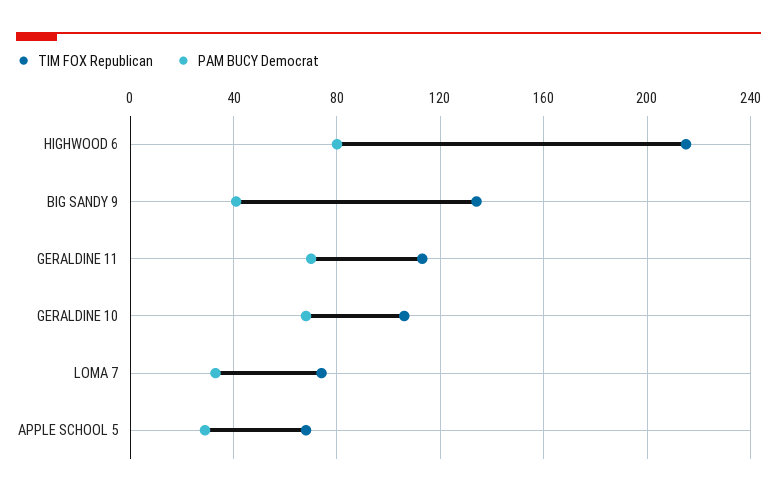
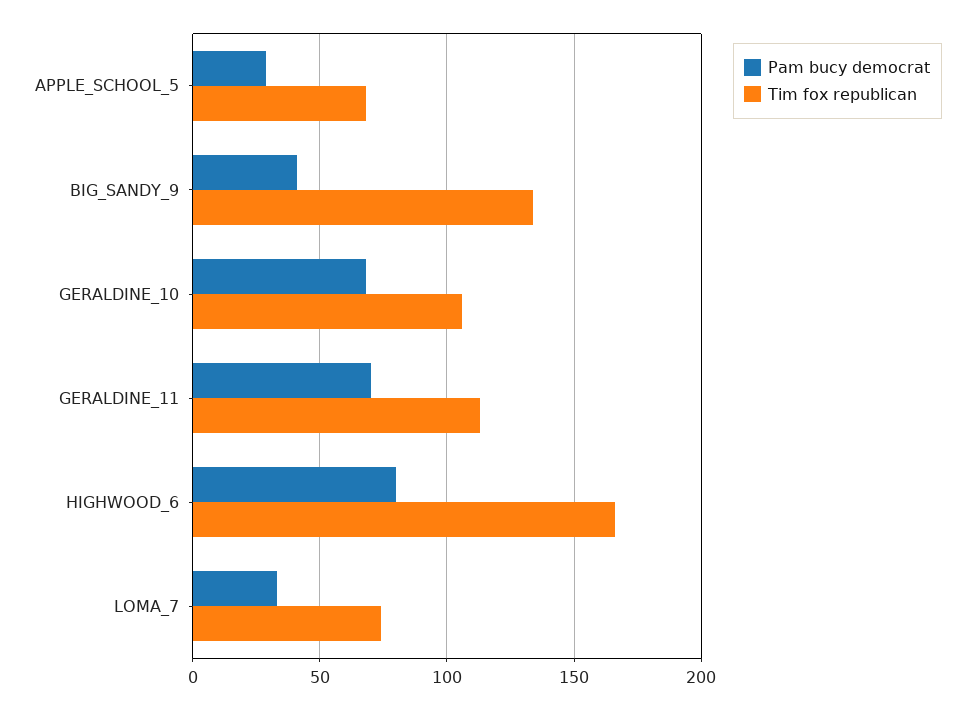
  {
    "TIM FOX Republican": {
-     "HIGHWOOD 6": 215,
+     "HIGHWOOD 6": 165,
      "BIG SANDY 9": 135,
      "GERALDINE 11": 115,
      "GERALDINE 10": 105,
      "LOMA 7": 75,
      "APPLE SCHOOL 5": 70
    },
    "PAM BUCY Democrat": {
      "HIGHWOOD 6": 80,
      "BIG SANDY 9": 40,
      "GERALDINE 11": 70,
      "GERALDINE 10": 70,
      "LOMA 7": 35,
      "APPLE SCHOOL 5": 30
    }
  }

